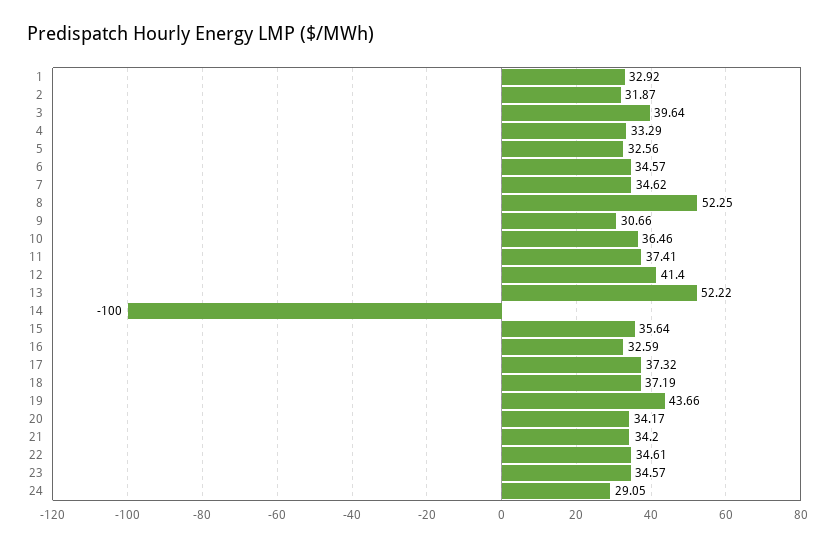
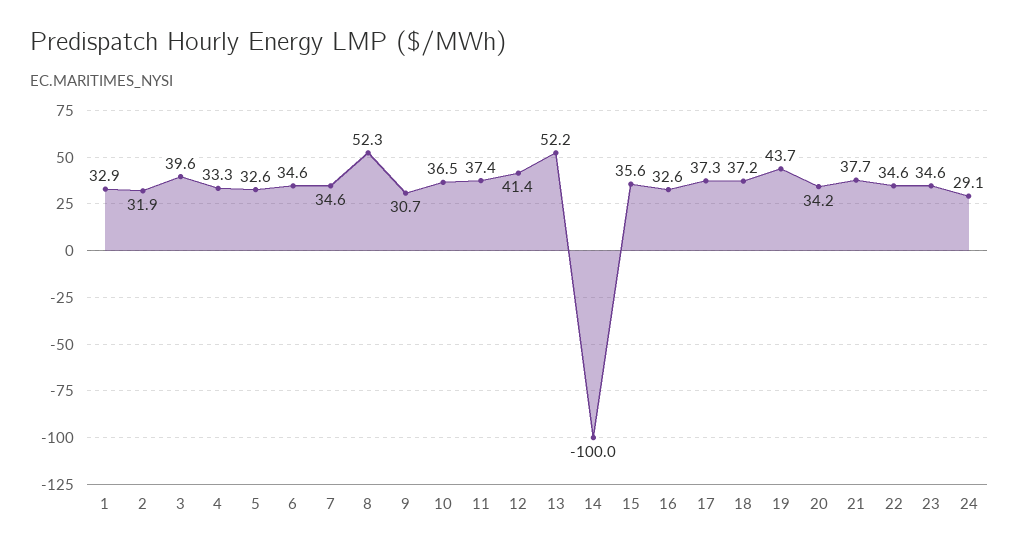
  {
    "1": 32.92,
    "2": 31.87,
    "3": 39.64,
    "4": 33.29,
    "5": 32.56,
    "6": 34.57,
    "7": 34.62,
    "8": 52.25,
    "9": 30.66,
    "10": 36.46,
    "11": 37.41,
    "12": 41.4,
    "13": 52.22,
    "14": -100,
    "15": 35.64,
    "16": 32.59,
    "17": 37.32,
    "18": 37.19,
    "19": 43.66,
    "20": 34.17,
-   "21": 34.2,
+   "21": 37.7,
    "22": 34.61,
    "23": 34.57,
    "24": 29.05
  }

